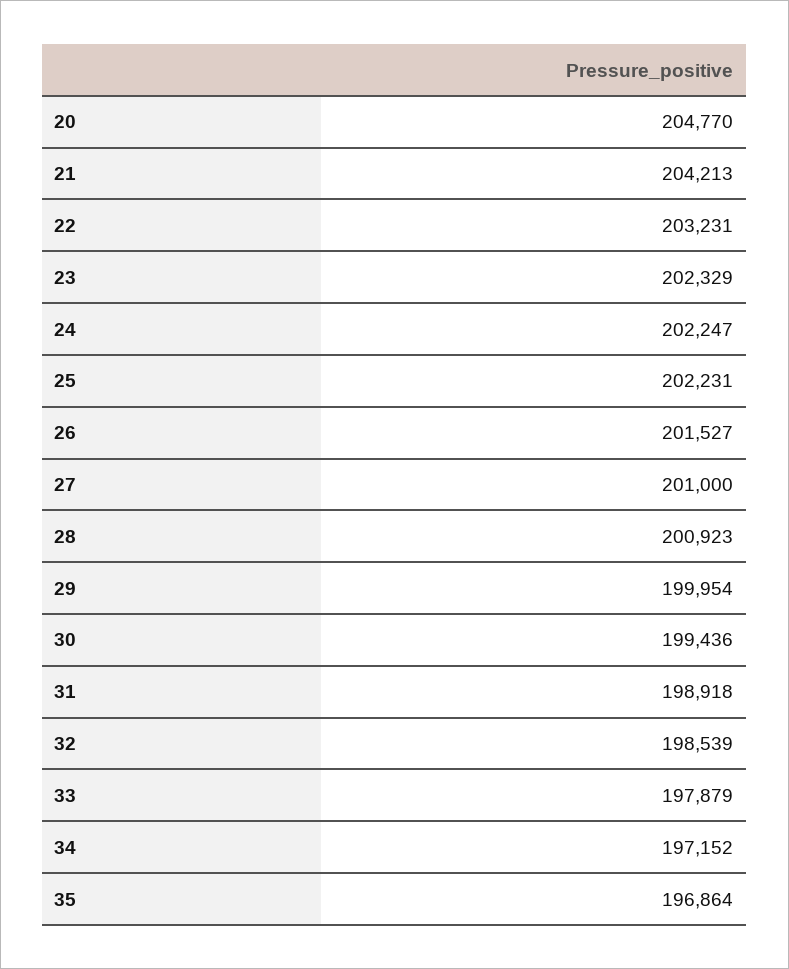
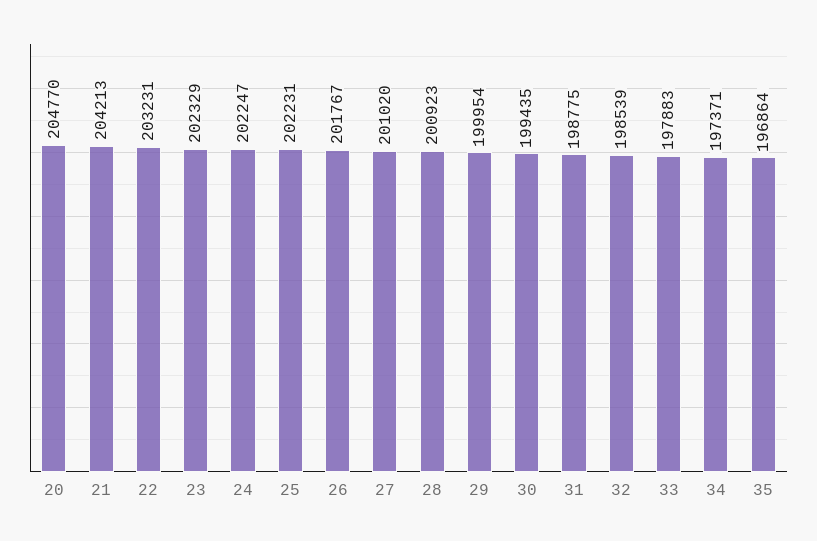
  {
    "20": 204770,
    "21": 204213,
    "22": 203231,
    "23": 202329,
    "24": 202247,
    "25": 202231,
-   "26": 201527,
+   "26": 201767,
-   "27": 201000,
+   "27": 201020,
    "28": 200923,
    "29": 199954,
-   "30": 199436,
+   "30": 199435,
-   "31": 198918,
+   "31": 198775,
    "32": 198539,
-   "33": 197879,
+   "33": 197883,
-   "34": 197152,
+   "34": 197371,
    "35": 196864
  }

